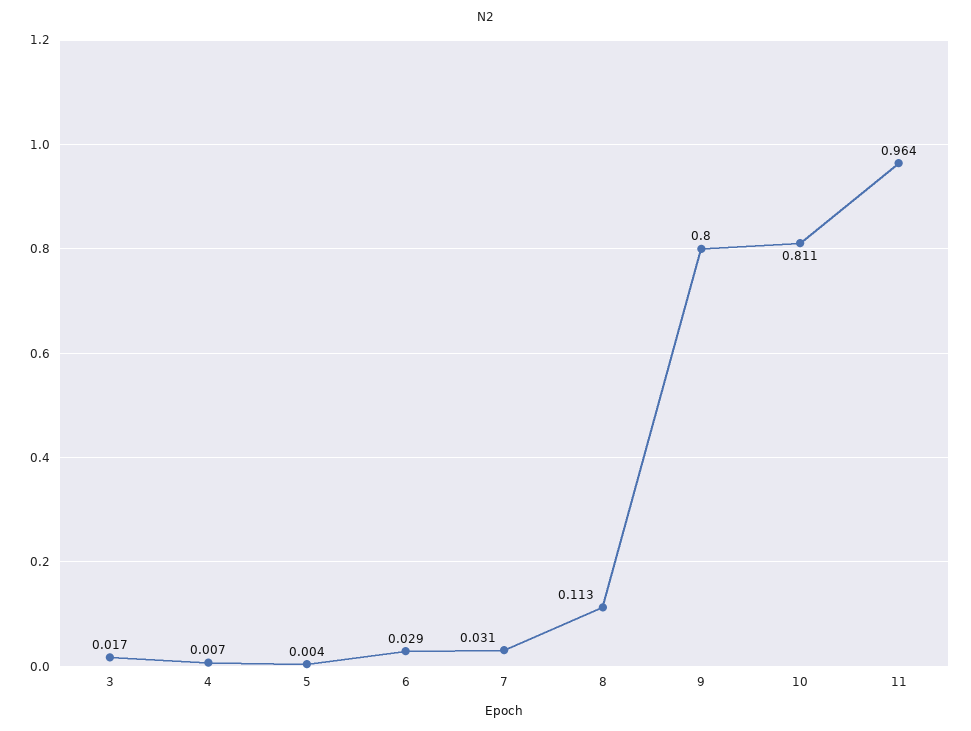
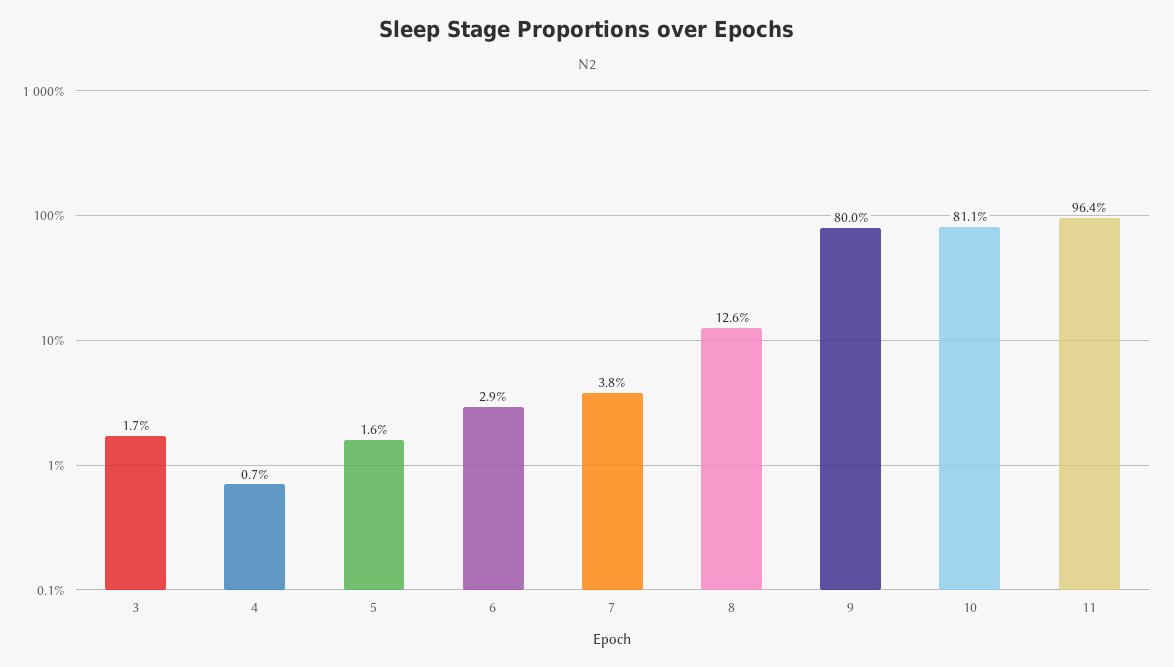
  {
    "3": 0.017,
    "4": 0.007,
-   "5": 0.004,
+   "5": 0.016,
    "6": 0.029,
-   "7": 0.031,
+   "7": 0.038,
-   "8": 0.113,
+   "8": 0.126,
    "9": 0.8,
    "10": 0.811,
    "11": 0.964
  }

